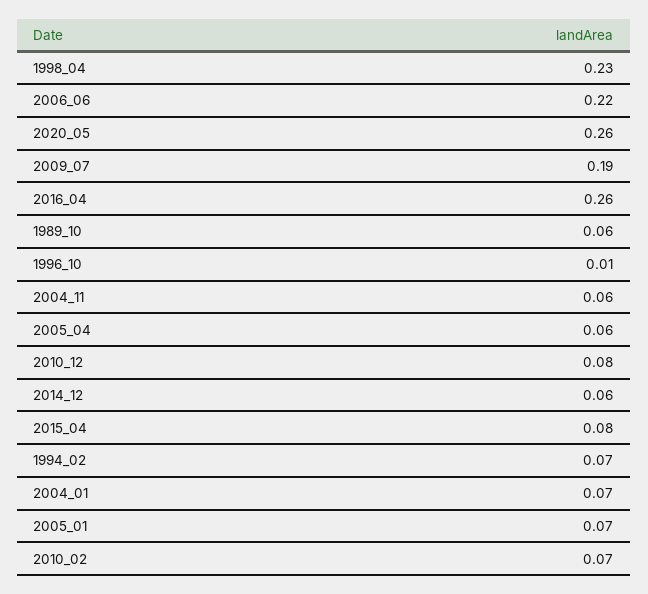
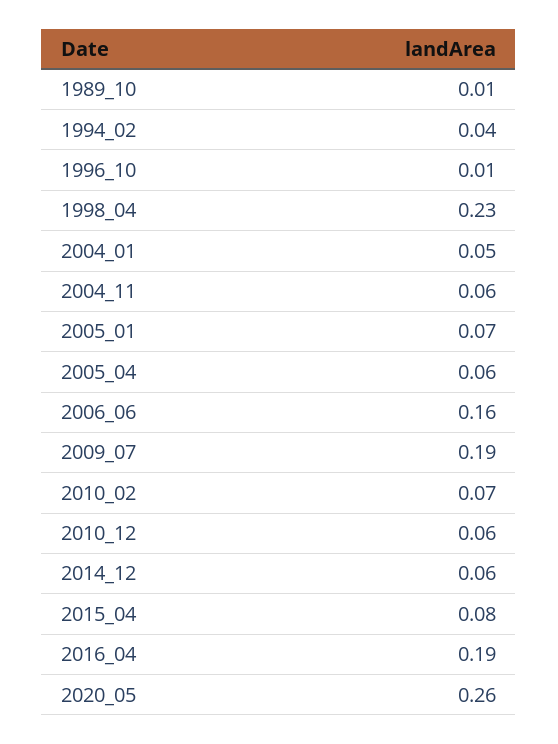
  {
    "1998_04": 0.23,
-   "2006_06": 0.22,
+   "2006_06": 0.16,
    "2020_05": 0.26,
    "2009_07": 0.19,
-   "2016_04": 0.26,
+   "2016_04": 0.19,
-   "1989_10": 0.06,
+   "1989_10": 0.01,
    "1996_10": 0.01,
    "2004_11": 0.06,
    "2005_04": 0.06,
-   "2010_12": 0.08,
+   "2010_12": 0.06,
    "2014_12": 0.06,
    "2015_04": 0.08,
-   "1994_02": 0.07,
+   "1994_02": 0.04,
-   "2004_01": 0.07,
+   "2004_01": 0.05,
    "2005_01": 0.07,
    "2010_02": 0.07
  }

